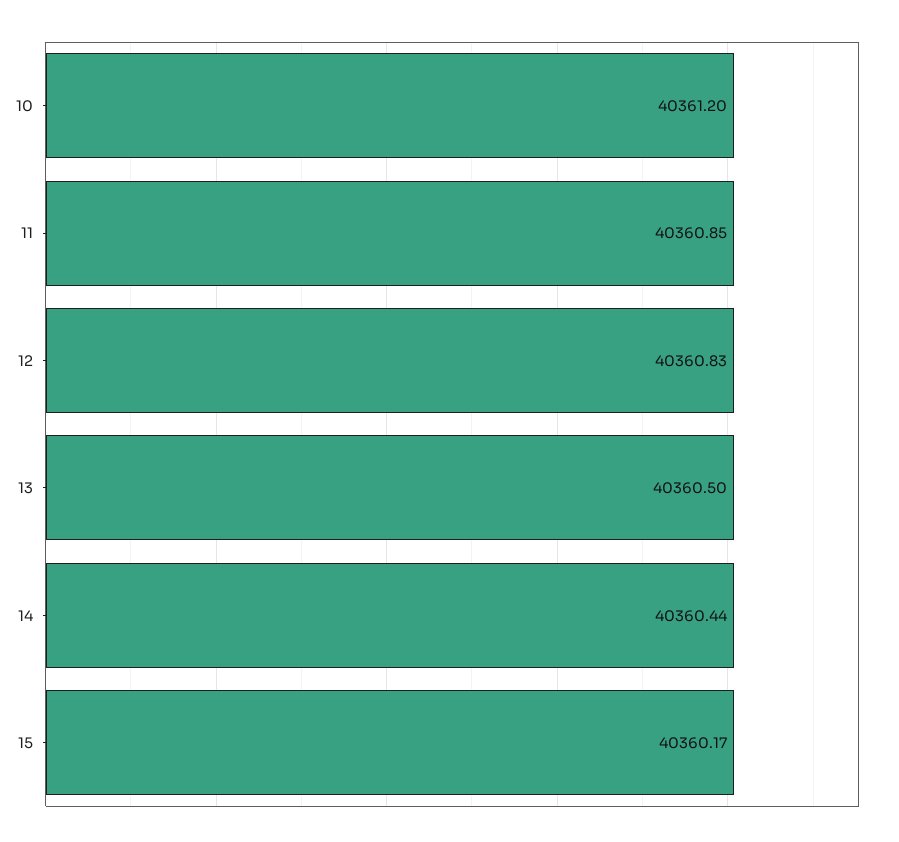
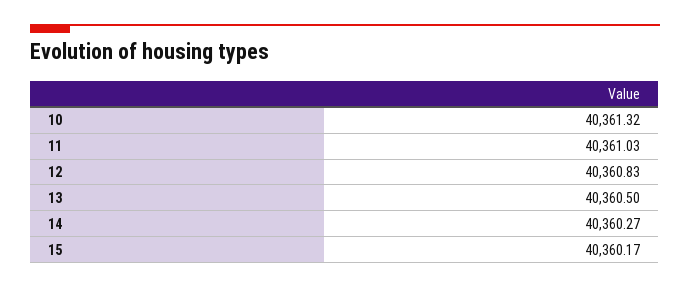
  {
-   "10": 40361.2,
+   "10": 40361.32,
-   "11": 40360.85,
+   "11": 40361.03,
    "12": 40360.83,
    "13": 40360.5,
-   "14": 40360.44,
+   "14": 40360.27,
    "15": 40360.17
  }

